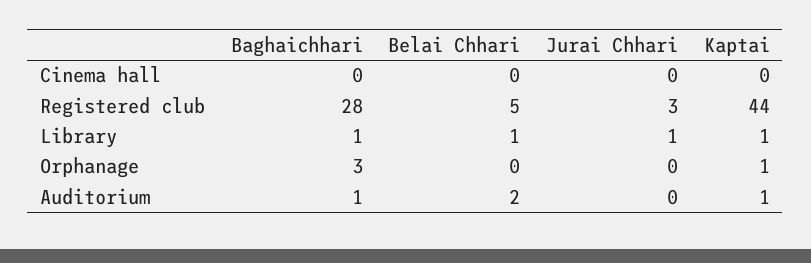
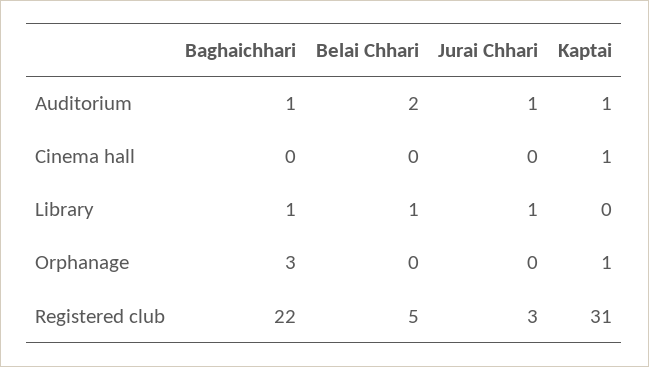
  {
    "Baghaichhari": {
      "Cinema hall": 0,
-     "Registered club": 28,
+     "Registered club": 22,
      "Library": 1,
      "Orphanage": 3,
      "Auditorium": 1
    },
    "Belai Chhari": {
      "Cinema hall": 0,
      "Registered club": 5,
      "Library": 1,
      "Orphanage": 0,
      "Auditorium": 2
    },
    "Jurai Chhari": {
      "Cinema hall": 0,
      "Registered club": 3,
      "Library": 1,
      "Orphanage": 0,
-     "Auditorium": 0
+     "Auditorium": 1
    },
    "Kaptai": {
-     "Cinema hall": 0,
+     "Cinema hall": 1,
-     "Registered club": 44,
+     "Registered club": 31,
-     "Library": 1,
+     "Library": 0,
      "Orphanage": 1,
      "Auditorium": 1
    }
  }

